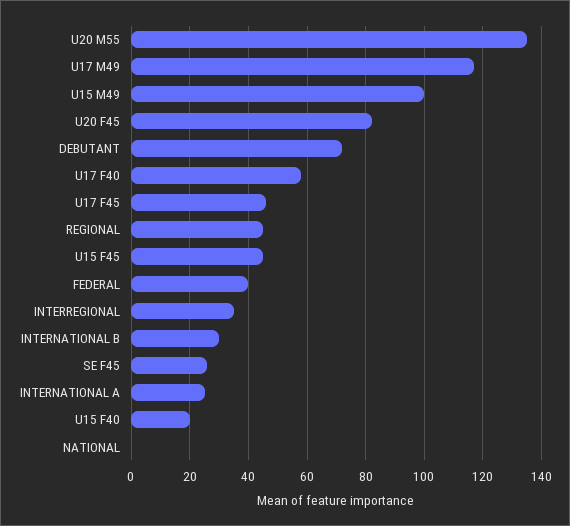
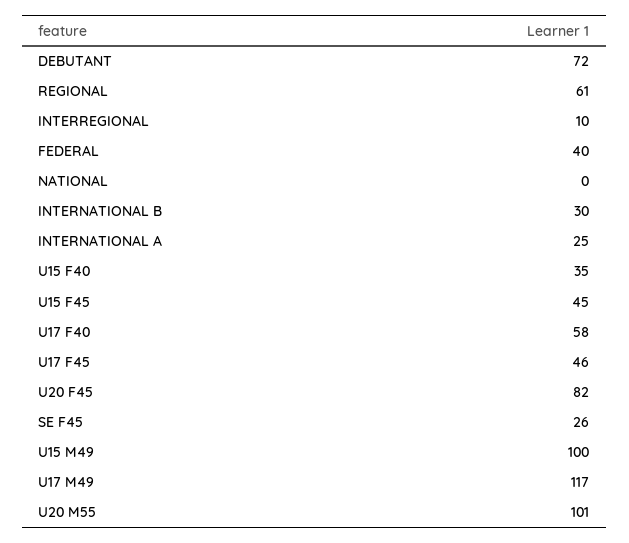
  {
-   "U20 M55": 135,
+   "U20 M55": 101,
    "U17 M49": 117,
    "U15 M49": 100,
    "U20 F45": 82,
    "DEBUTANT": 72,
    "U17 F40": 58,
    "U17 F45": 46,
-   "REGIONAL": 45,
+   "REGIONAL": 61,
    "U15 F45": 45,
    "FEDERAL": 40,
-   "INTERREGIONAL": 35,
+   "INTERREGIONAL": 10,
    "INTERNATIONAL B": 30,
    "SE F45": 26,
    "INTERNATIONAL A": 25,
-   "U15 F40": 20,
+   "U15 F40": 35,
    "NATIONAL": 0
  }

